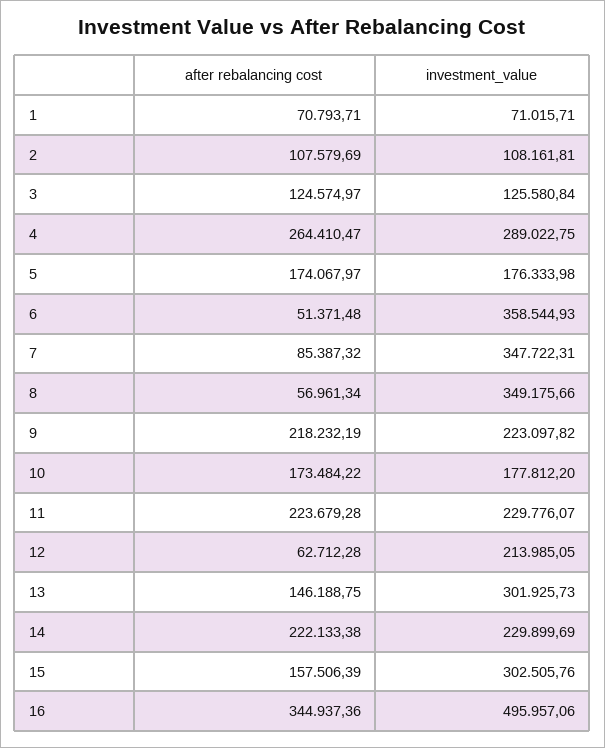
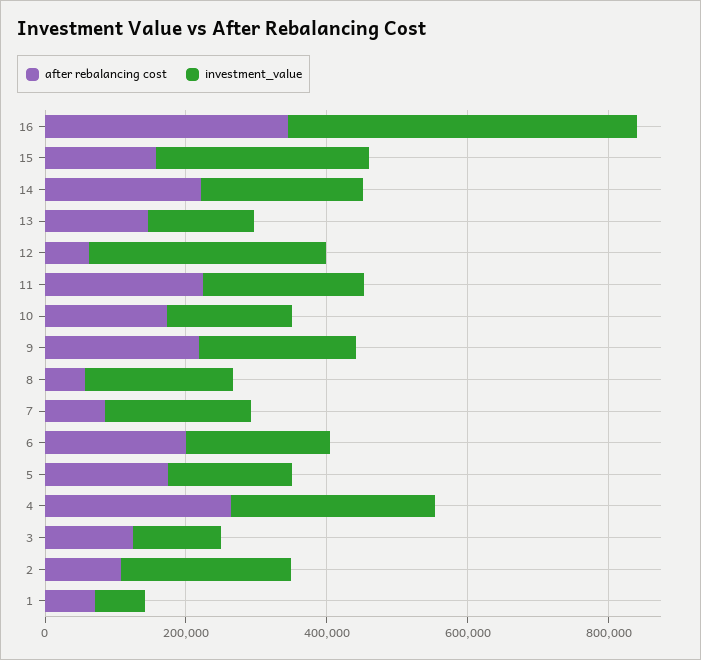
  {
    "after rebalancing cost": {
      "1": 70793.71,
      "2": 107579.69,
      "3": 124574.97,
      "4": 264410.47,
      "5": 174067.97,
-     "6": 51371.48,
+     "6": 200000,
      "7": 85387.32,
      "8": 56961.34,
      "9": 218232.19,
      "10": 173484.22,
      "11": 223679.28,
      "12": 62712.28,
      "13": 146188.75,
      "14": 222133.38,
      "15": 157506.39,
      "16": 344937.36
    },
    "investment_value": {
      "1": 71015.71,
-     "2": 108161.81,
+     "2": 250000,
      "3": 125580.84,
      "4": 289022.75,
      "5": 176333.98,
-     "6": 358544.93,
+     "6": 200000,
-     "7": 347722.31,
+     "7": 200000,
-     "8": 349175.66,
+     "8": 200000,
      "9": 223097.82,
      "10": 177812.2,
      "11": 229776.07,
-     "12": 213985.05,
+     "12": 350000,
-     "13": 301925.73,
+     "13": 150000,
      "14": 229899.69,
      "15": 302505.76,
      "16": 495957.06
    }
  }

